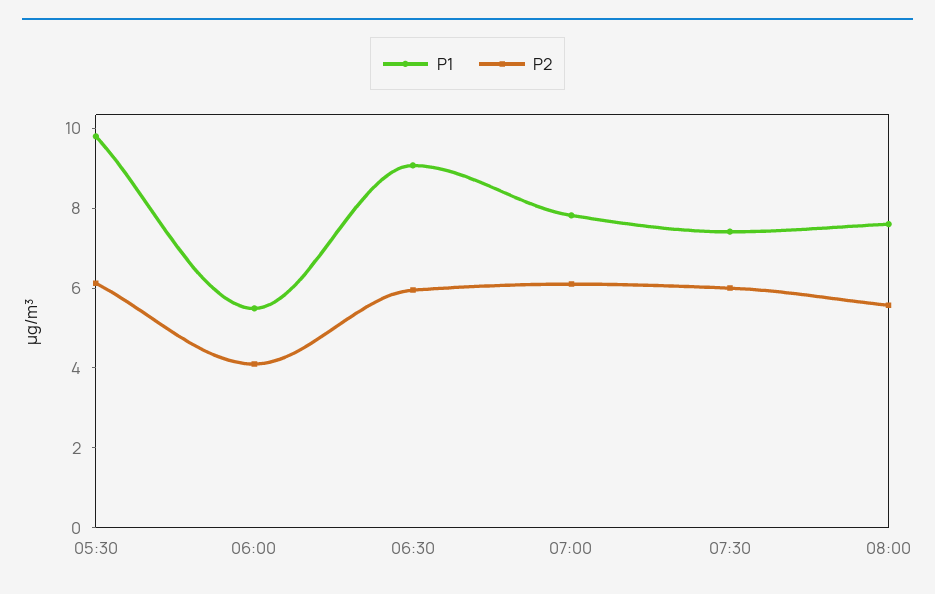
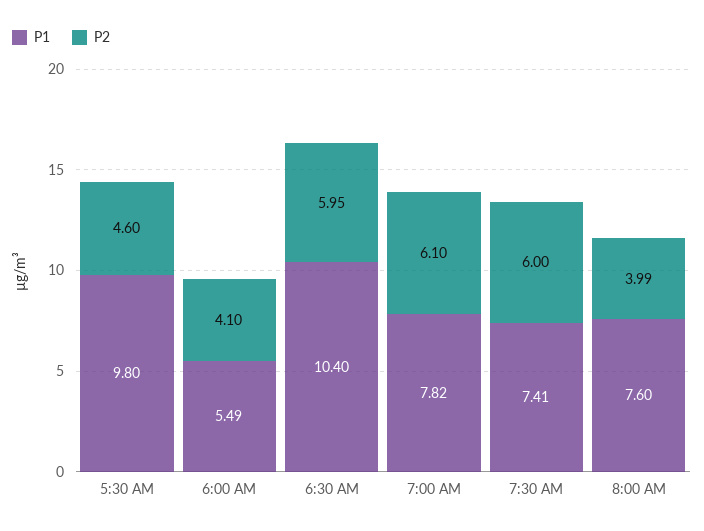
  {
    "P1": {
      "05:30": 9.8,
      "06:00": 5.49,
-     "06:30": 9,
+     "06:30": 10.4,
      "07:00": 7.82,
      "07:30": 7.41,
      "08:00": 7.6
    },
    "P2": {
-     "05:30": 6,
+     "05:30": 4.6,
      "06:00": 4.1,
      "06:30": 5.95,
      "07:00": 6.1,
      "07:30": 6,
-     "08:00": 5.5
+     "08:00": 3.99
    }
  }

